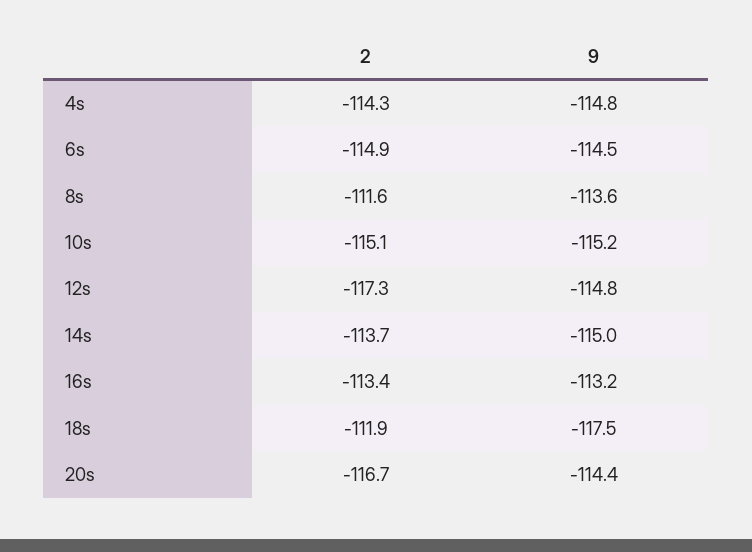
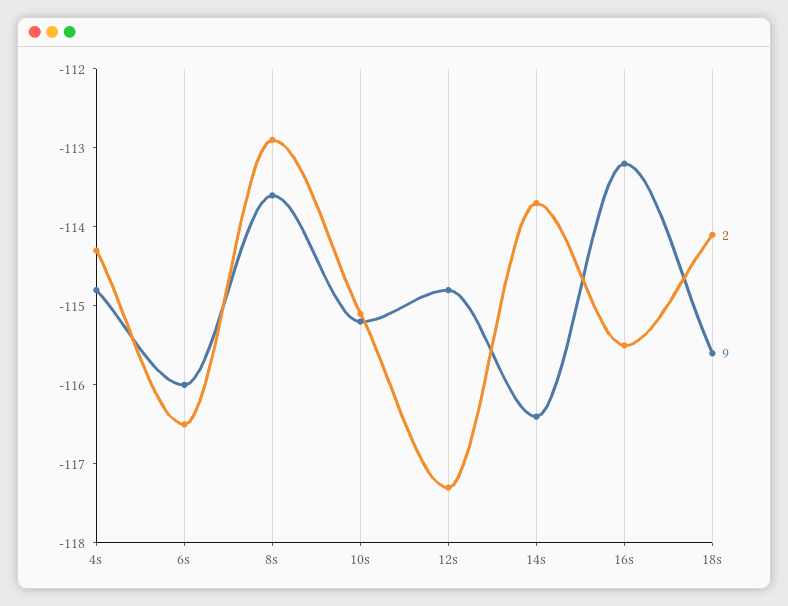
  {
    "2": {
      "4s": -114.3,
-     "6s": -114.9,
+     "6s": -116.5,
-     "8s": -111.6,
+     "8s": -113,
      "10s": -115.1,
      "12s": -117.3,
      "14s": -113.7,
-     "16s": -113.4,
+     "16s": -115.5,
-     "18s": -111.9,
+     "18s": -114
-     "20s": -116.7
    },
    "9": {
      "4s": -114.8,
-     "6s": -114.5,
+     "6s": -116,
      "8s": -113.6,
      "10s": -115.2,
      "12s": -114.8,
-     "14s": -115,
+     "14s": -116.5,
      "16s": -113.2,
-     "18s": -117.5,
+     "18s": -115.5
-     "20s": -114.4
    }
  }

